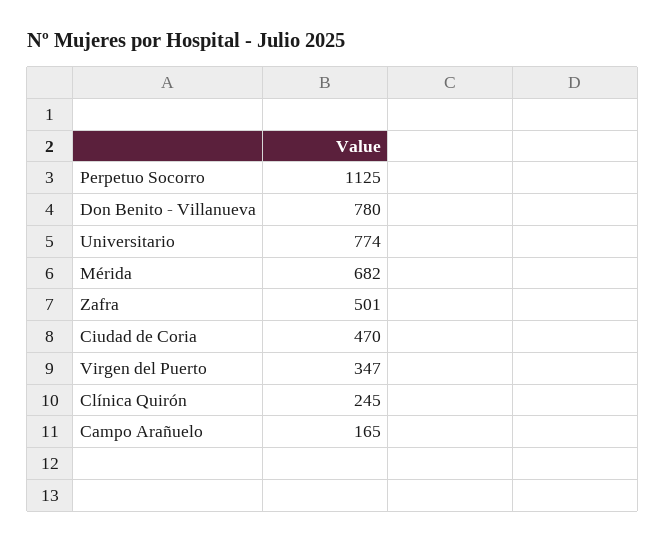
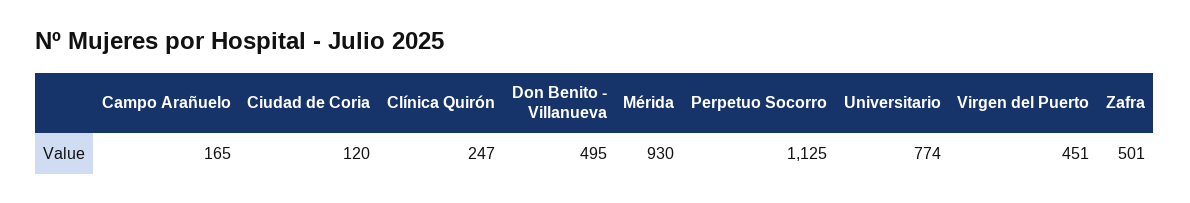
  {
    "Perpetuo Socorro": 1125,
-   "Don Benito - Villanueva": 780,
+   "Don Benito - Villanueva": 495,
    "Universitario": 774,
-   "Mérida": 682,
+   "Mérida": 930,
    "Zafra": 501,
-   "Ciudad de Coria": 470,
+   "Ciudad de Coria": 120,
-   "Virgen del Puerto": 347,
+   "Virgen del Puerto": 451,
-   "Clínica Quirón": 245,
+   "Clínica Quirón": 247,
    "Campo Arañuelo": 165
  }

